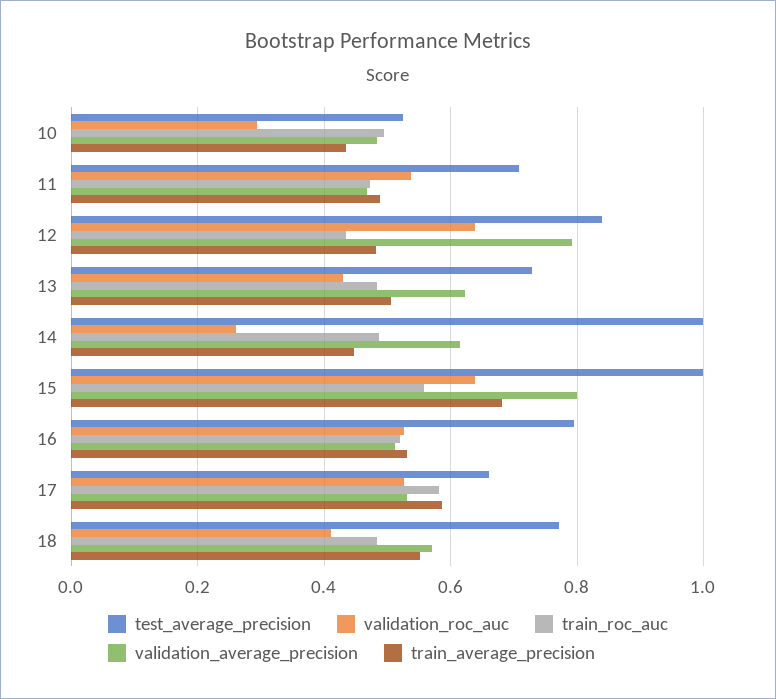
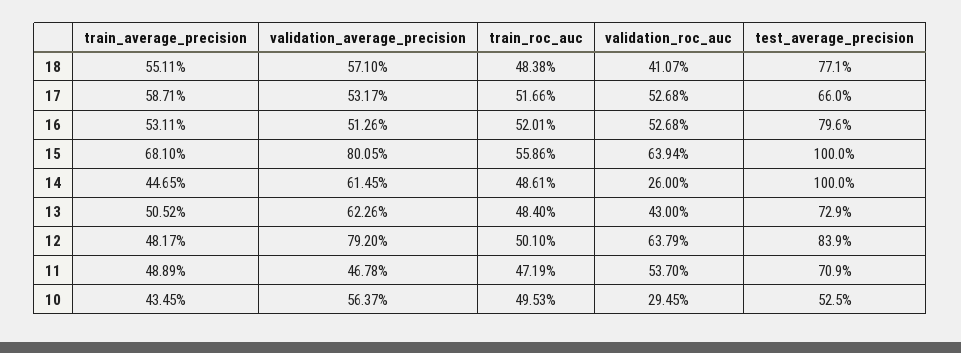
  {
    "test_average_precision": {
      "10": 0.525,
      "11": 0.709,
      "12": 0.839,
      "13": 0.729,
      "14": 1,
      "15": 1,
      "16": 0.796,
      "17": 0.66,
      "18": 0.771
    },
    "validation_roc_auc": {
      "10": 0.2945,
      "11": 0.537,
      "12": 0.6379,
      "13": 0.43,
      "14": 0.26,
      "15": 0.6394,
      "16": 0.5268,
      "17": 0.5268,
      "18": 0.4107
    },
    "train_roc_auc": {
      "10": 0.4953,
      "11": 0.4719,
-     "12": 0.44,
+     "12": 0.501,
      "13": 0.484,
      "14": 0.4861,
      "15": 0.5586,
      "16": 0.5201,
-     "17": 0.58,
+     "17": 0.5166,
      "18": 0.4838
    },
    "validation_average_precision": {
-     "10": 0.48,
+     "10": 0.5637,
      "11": 0.4678,
      "12": 0.792,
      "13": 0.6226,
      "14": 0.6145,
      "15": 0.8005,
      "16": 0.5126,
      "17": 0.5317,
      "18": 0.571
    },
    "train_average_precision": {
      "10": 0.4345,
      "11": 0.4889,
      "12": 0.4817,
      "13": 0.5052,
      "14": 0.4465,
      "15": 0.681,
      "16": 0.5311,
      "17": 0.5871,
      "18": 0.5511
    }
  }

